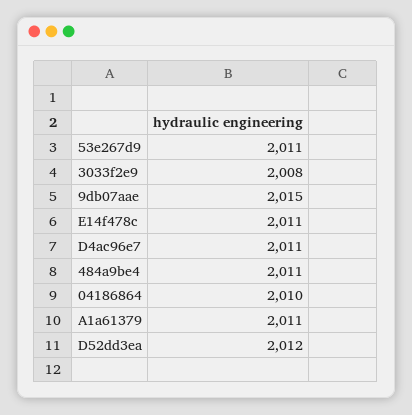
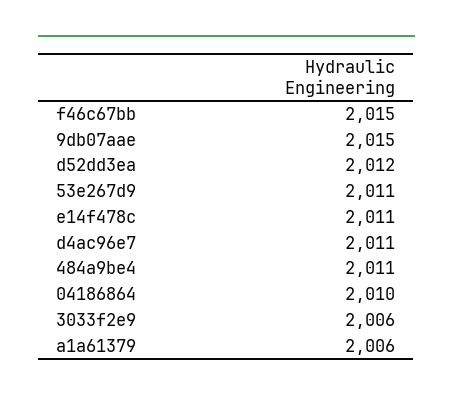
  {
    "53e267d9": 2011,
-   "3033f2e9": 2008,
+   "3033f2e9": 2006,
    "9db07aae": 2015,
    "E14f478c": 2011,
    "D4ac96e7": 2011,
    "484a9be4": 2011,
    "04186864": 2010,
-   "A1a61379": 2011,
+   "A1a61379": 2006,
-   "D52dd3ea": 2012
+   "D52dd3ea": 2012,
+   "f46c67bb": 2015
  }

